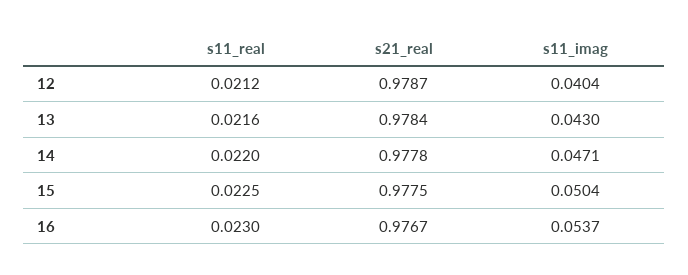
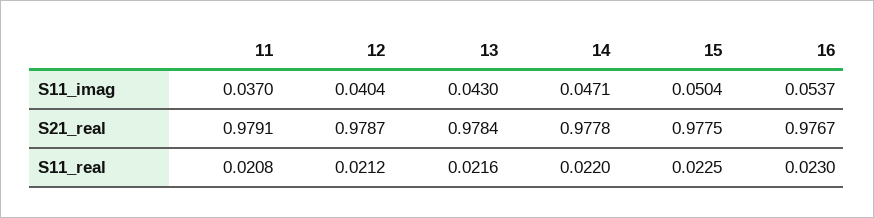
  {
    "s11_real": {
      "12": 0.0212,
      "13": 0.0216,
      "14": 0.022,
      "15": 0.0225,
-     "16": 0.023
+     "16": 0.023,
+     "11": 0.0208
    },
    "s21_real": {
      "12": 0.9787,
      "13": 0.9784,
      "14": 0.9778,
      "15": 0.9775,
-     "16": 0.9767
+     "16": 0.9767,
+     "11": 0.9791
    },
    "s11_imag": {
      "12": 0.0404,
      "13": 0.043,
      "14": 0.0471,
      "15": 0.0504,
-     "16": 0.0537
+     "16": 0.0537,
+     "11": 0.037
    }
  }

